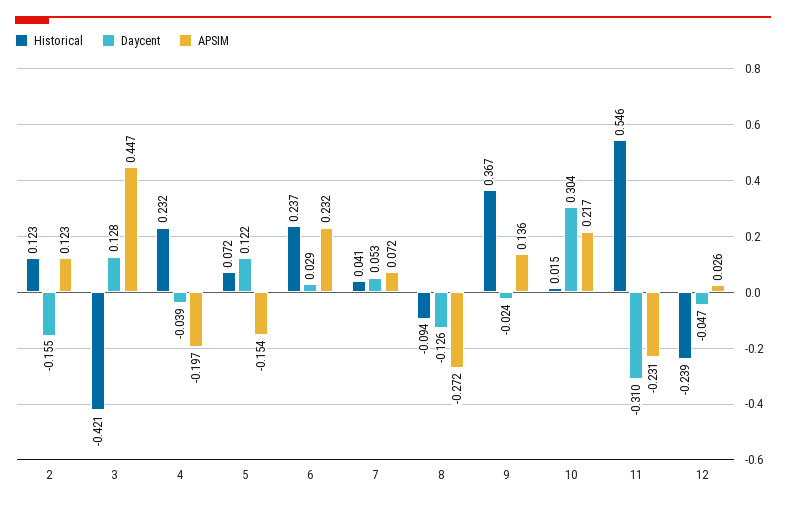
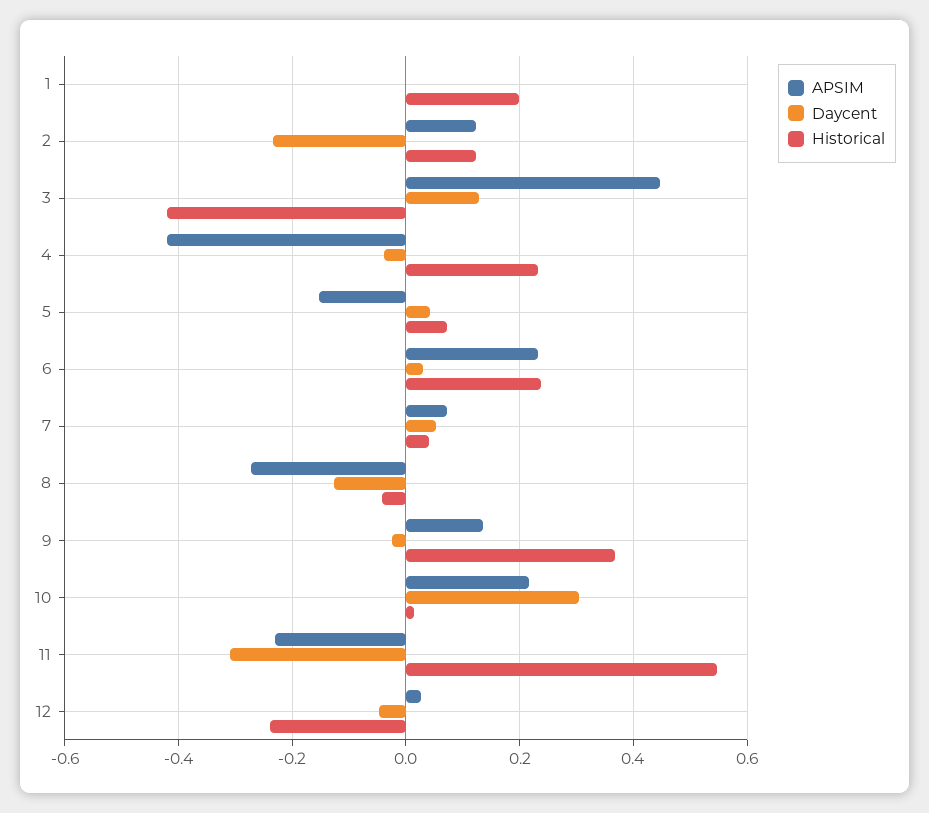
  {
    "Historical": {
      "2": 0.123,
      "3": -0.421,
      "4": 0.232,
      "5": 0.072,
      "6": 0.237,
      "7": 0.041,
-     "8": -0.094,
+     "8": -0.04,
      "9": 0.367,
      "10": 0.015,
      "11": 0.546,
-     "12": -0.239
+     "12": -0.239,
+     "1": 0.2
    },
    "Daycent": {
-     "2": -0.155,
+     "2": -0.24,
      "3": 0.128,
      "4": -0.039,
-     "5": 0.122,
+     "5": 0.04,
      "6": 0.029,
      "7": 0.053,
      "8": -0.126,
      "9": -0.024,
      "10": 0.304,
      "11": -0.31,
-     "12": -0.047
+     "12": -0.047,
+     "1": 0
    },
    "APSIM": {
      "2": 0.123,
      "3": 0.447,
-     "4": -0.197,
+     "4": -0.42,
      "5": -0.154,
      "6": 0.232,
      "7": 0.072,
      "8": -0.272,
      "9": 0.136,
      "10": 0.217,
      "11": -0.231,
-     "12": 0.026
+     "12": 0.026,
+     "1": 0
    }
  }

